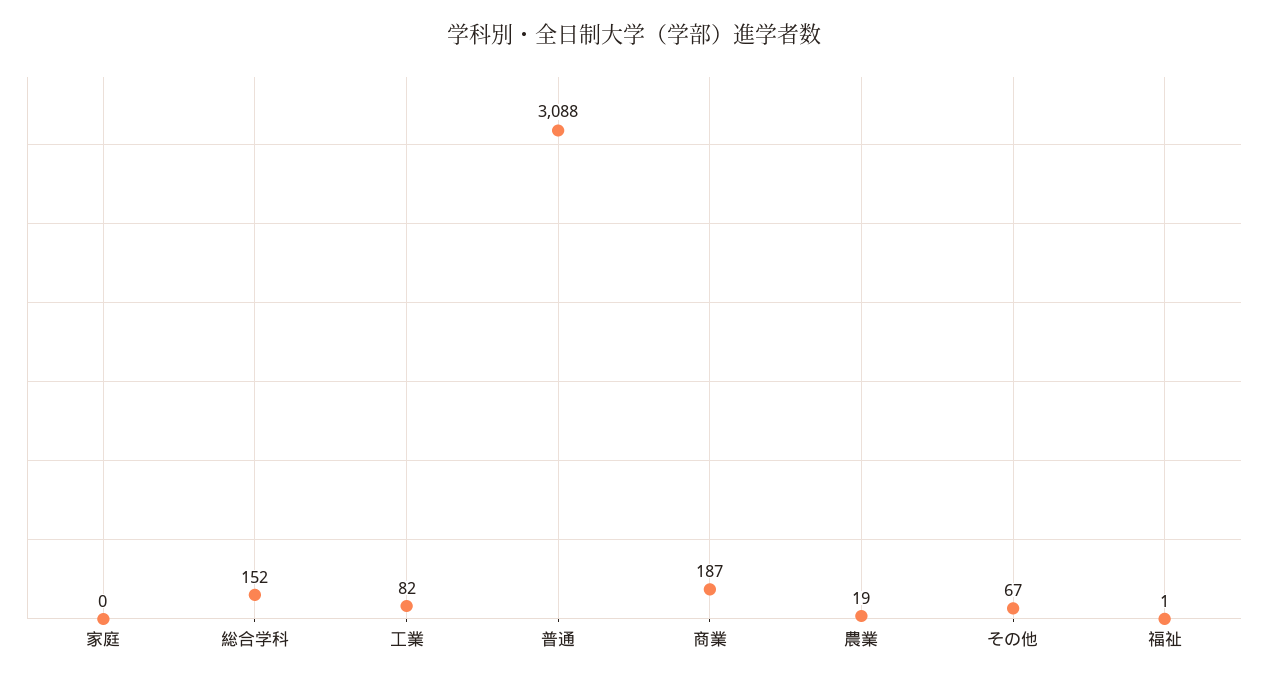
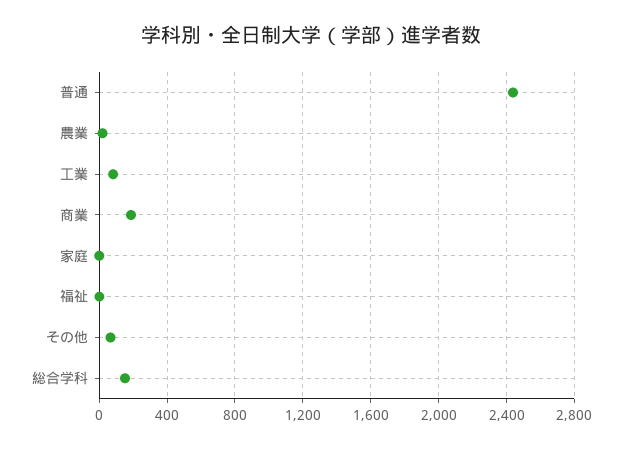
  {
    "家庭": 0,
    "総合学科": 152,
    "工業": 82,
-   "普通": 3088,
+   "普通": 2450,
    "商業": 187,
    "農業": 19,
    "その他": 67,
    "福祉": 1
  }

